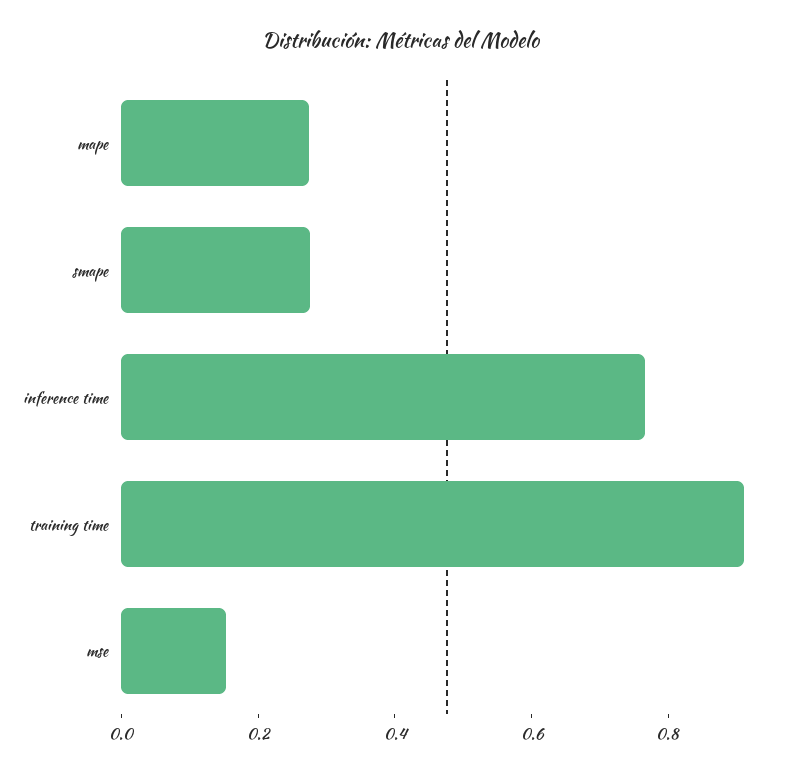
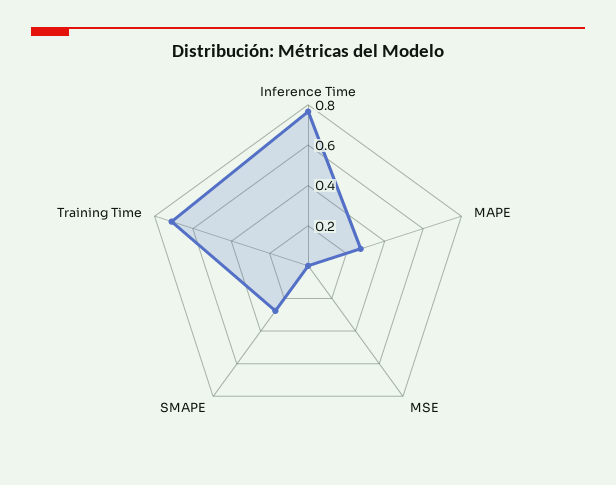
  {
    "mape": 0.25,
    "smape": 0.3,
    "inference time": 0.75,
-   "training time": 0.9,
+   "training time": 0.7,
-   "mse": 0.15
+   "mse": 0
  }

